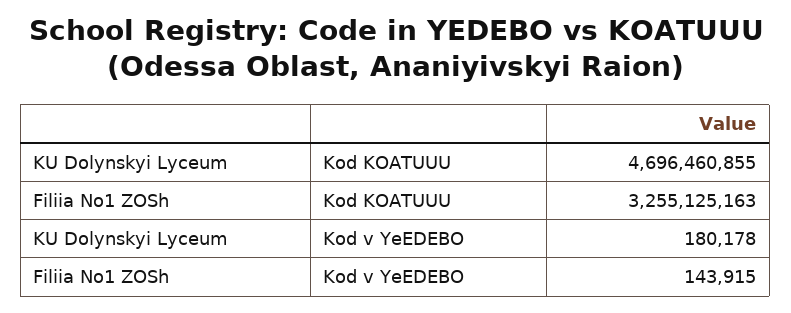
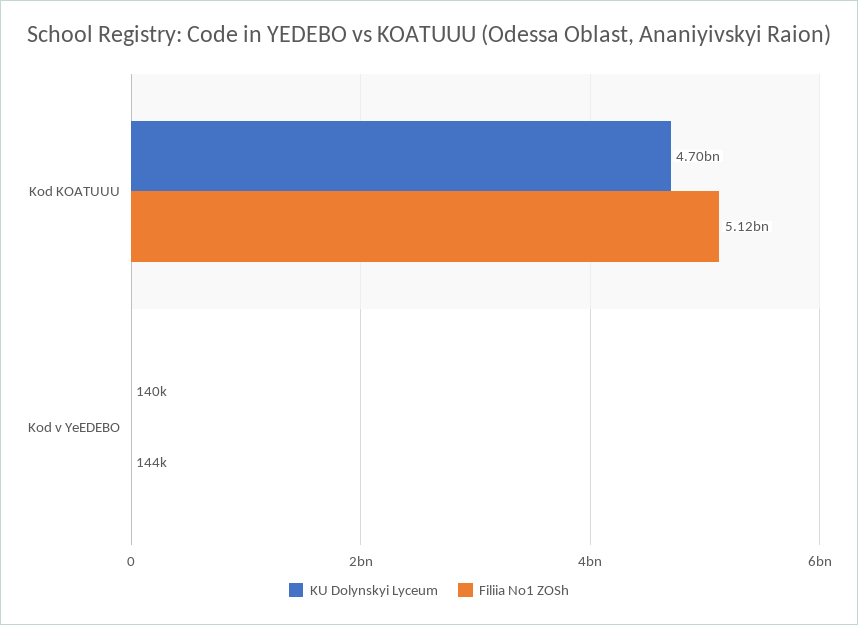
  {
    "KU Dolynskyi Lyceum": {
      "Kod KOATUUU": 4696460855,
-     "Kod v YeEDEBO": 180178
+     "Kod v YeEDEBO": 140000
    },
    "Filiia No1 ZOSh": {
-     "Kod KOATUUU": 3255125163,
+     "Kod KOATUUU": 5120000000,
      "Kod v YeEDEBO": 143915
    }
  }

